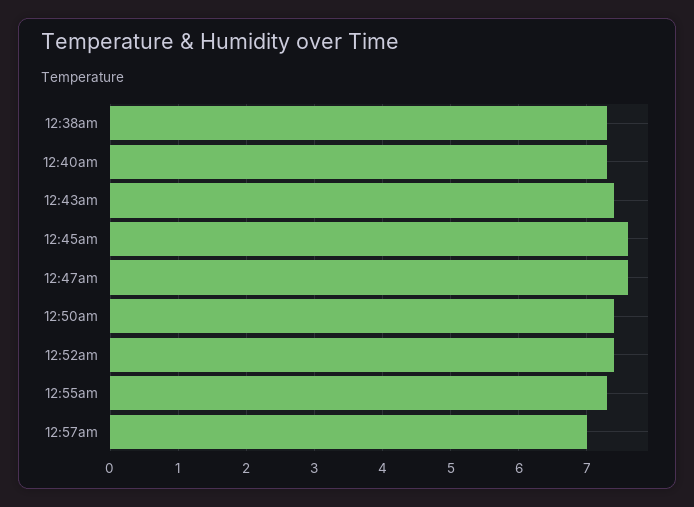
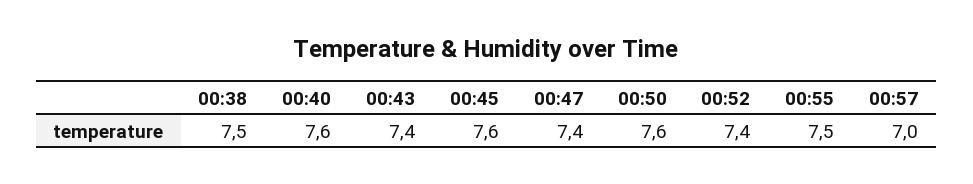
  {
-   "12:38am": 7.3,
+   "12:38am": 7.5,
-   "12:40am": 7.3,
+   "12:40am": 7.6,
    "12:43am": 7.4,
    "12:45am": 7.6,
-   "12:47am": 7.6,
+   "12:47am": 7.4,
-   "12:50am": 7.4,
+   "12:50am": 7.6,
    "12:52am": 7.4,
-   "12:55am": 7.3,
+   "12:55am": 7.5,
    "12:57am": 7
  }

